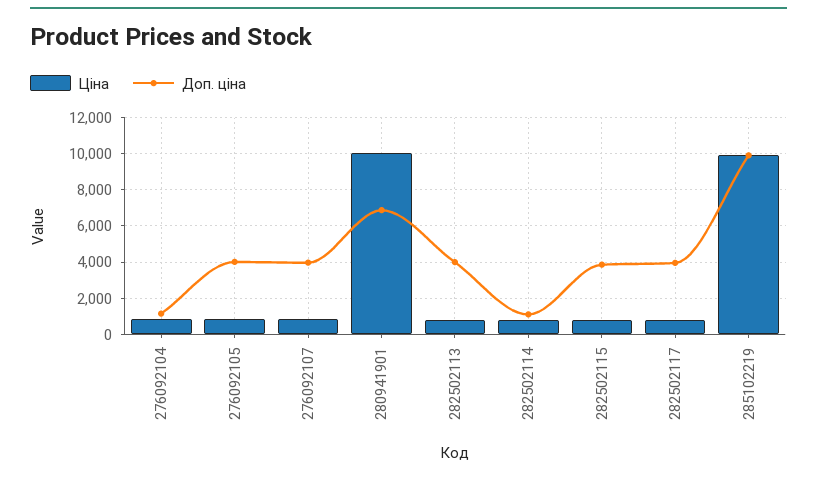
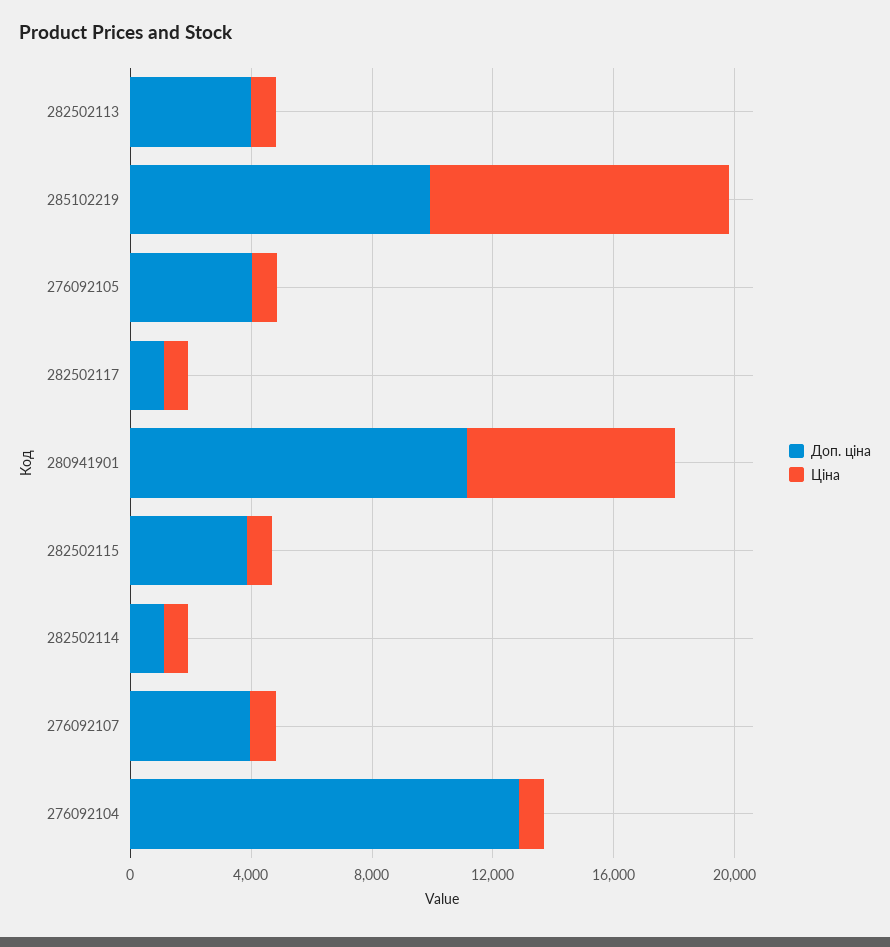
  {
    "Ціна": {
      "276092104": 1000,
      "276092105": 1000,
      "276092107": 1000,
-     "280941901": 10000,
+     "280941901": 7000,
      "282502113": 1000,
      "282502114": 1000,
      "282502115": 1000,
      "282502117": 1000,
      "285102219": 10000
    },
    "Доп. ціна": {
-     "276092104": 1000,
+     "276092104": 13000,
      "276092105": 4000,
      "276092107": 4000,
-     "280941901": 7000,
+     "280941901": 11000,
      "282502113": 4000,
      "282502114": 1000,
      "282502115": 4000,
-     "282502117": 4000,
+     "282502117": 1000,
      "285102219": 10000
    }
  }

